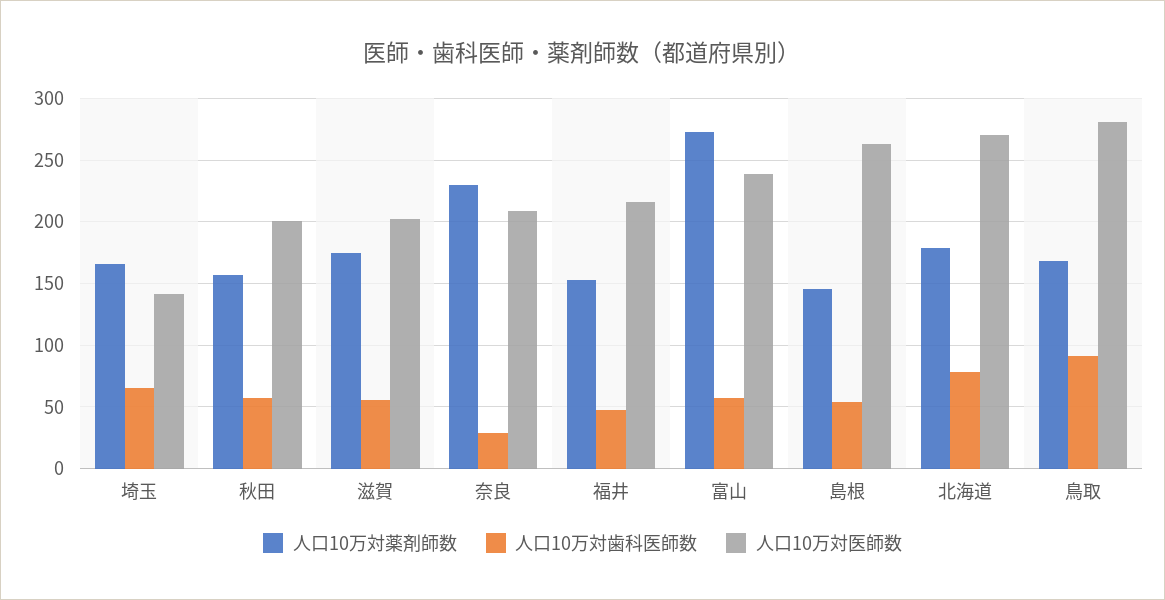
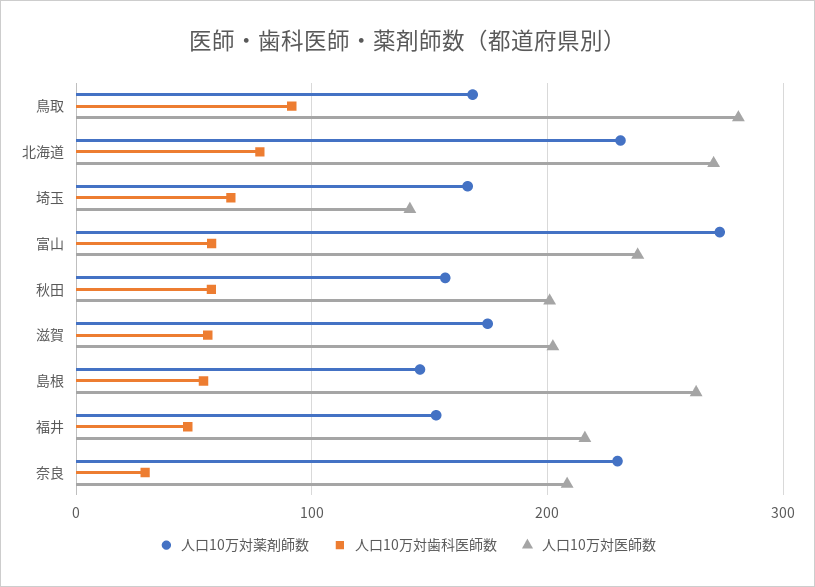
  {
    "人口10万対薬剤師数": {
      "埼玉": 165,
      "秋田": 155,
      "滋賀": 175,
      "奈良": 230,
      "福井": 155,
      "富山": 275,
      "島根": 145,
-     "北海道": 180,
+     "北海道": 230,
      "鳥取": 170
    },
    "人口10万対歯科医師数": {
      "埼玉": 65,
      "秋田": 55,
      "滋賀": 55,
      "奈良": 30,
      "福井": 45,
      "富山": 55,
      "島根": 55,
      "北海道": 80,
      "鳥取": 90
    },
    "人口10万対医師数": {
      "埼玉": 140,
      "秋田": 200,
      "滋賀": 200,
      "奈良": 210,
      "福井": 215,
      "富山": 240,
      "島根": 265,
      "北海道": 270,
      "鳥取": 280
    }
  }

